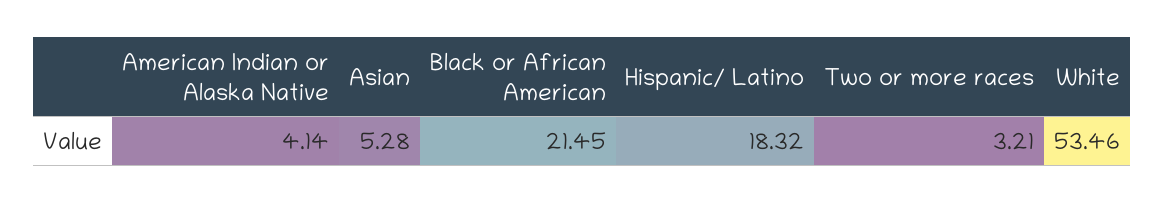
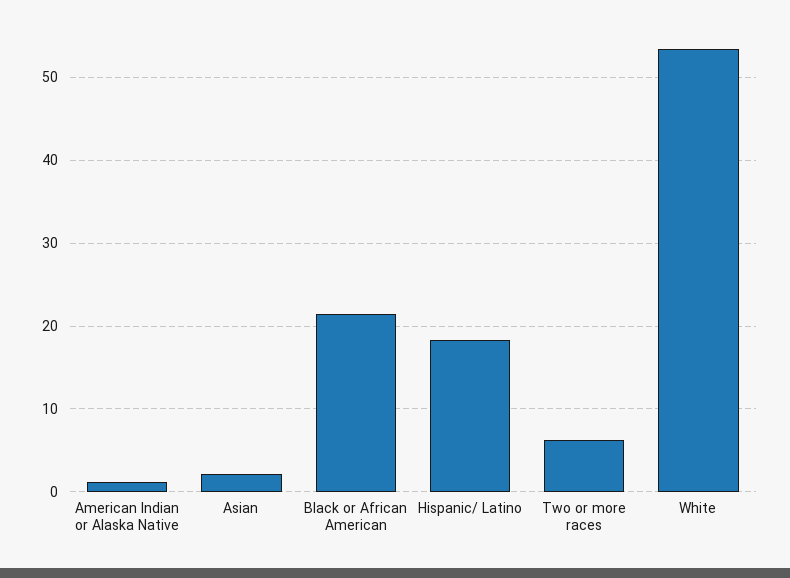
  {
-   "American Indian or Alaska Native": 4.14,
+   "American Indian or Alaska Native": 1,
-   "Asian": 5.28,
+   "Asian": 2,
    "Black or African American": 21.45,
    "Hispanic/ Latino": 18.32,
-   "Two or more races": 3.21,
+   "Two or more races": 6,
    "White": 53.46
  }

